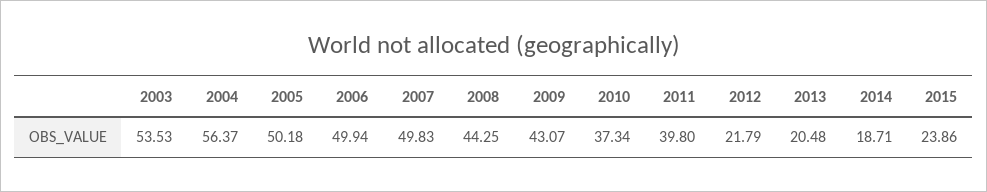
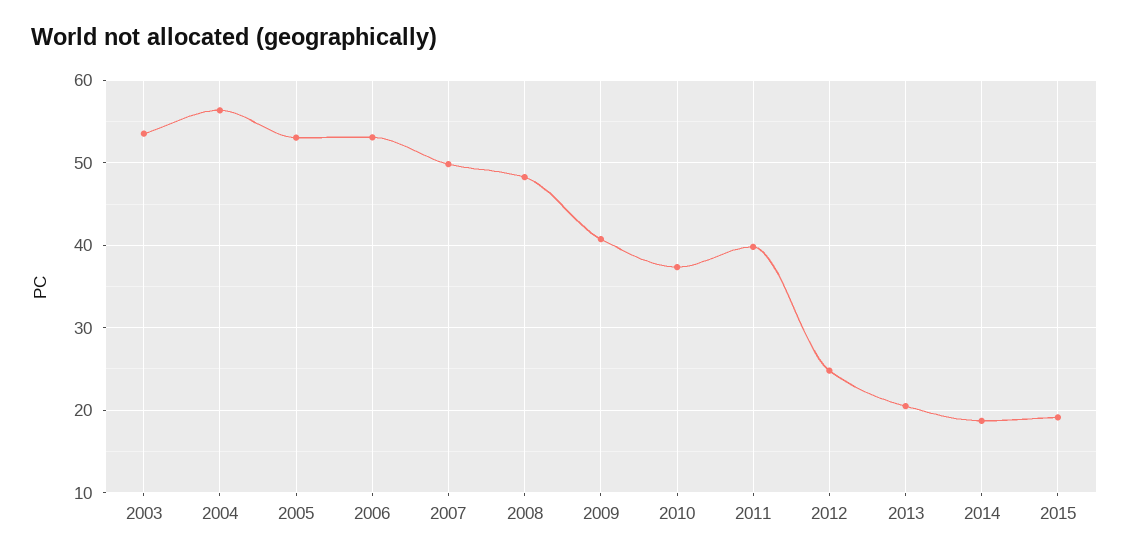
  {
    "2003": 53.53,
    "2004": 56.37,
-   "2005": 50.18,
+   "2005": 53,
-   "2006": 49.94,
+   "2006": 53,
    "2007": 49.83,
-   "2008": 44.25,
+   "2008": 48,
-   "2009": 43.07,
+   "2009": 41,
    "2010": 37.34,
    "2011": 39.8,
-   "2012": 21.79,
+   "2012": 25,
    "2013": 20.48,
    "2014": 18.71,
-   "2015": 23.86
+   "2015": 19
  }

